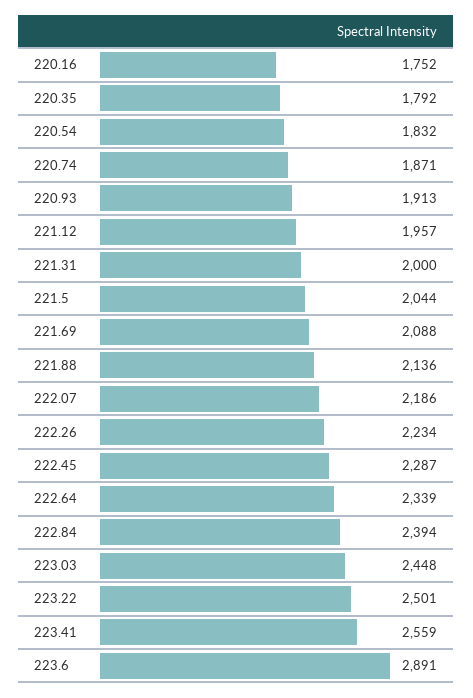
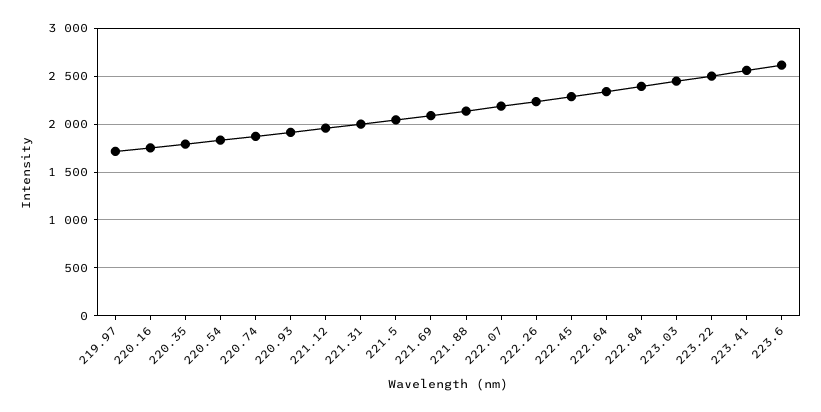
  {
    "220.16": 1752,
    "220.35": 1792,
    "220.54": 1832,
    "220.74": 1871,
    "220.93": 1913,
    "221.12": 1957,
    "221.31": 2000,
    "221.5": 2044,
    "221.69": 2088,
    "221.88": 2136,
    "222.07": 2186,
    "222.26": 2234,
    "222.45": 2287,
    "222.64": 2339,
    "222.84": 2394,
    "223.03": 2448,
    "223.22": 2501,
    "223.41": 2559,
-   "223.6": 2891
+   "223.6": 2600,
+   "219.97": 1700
  }

